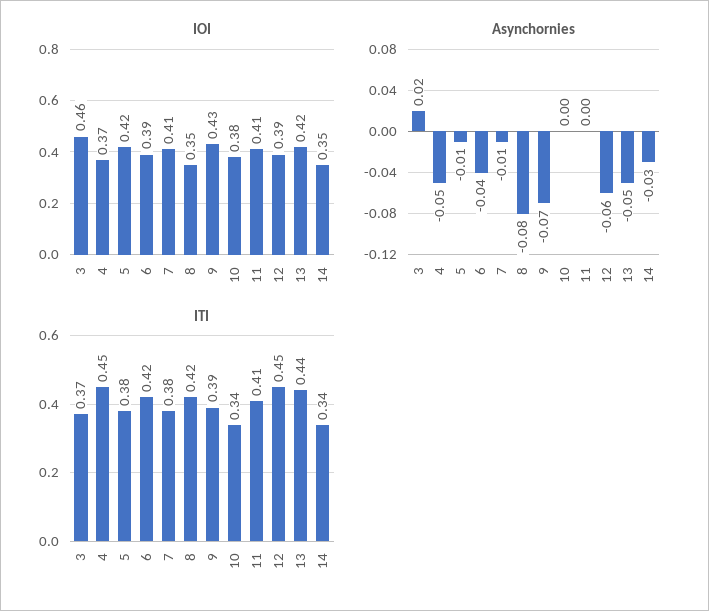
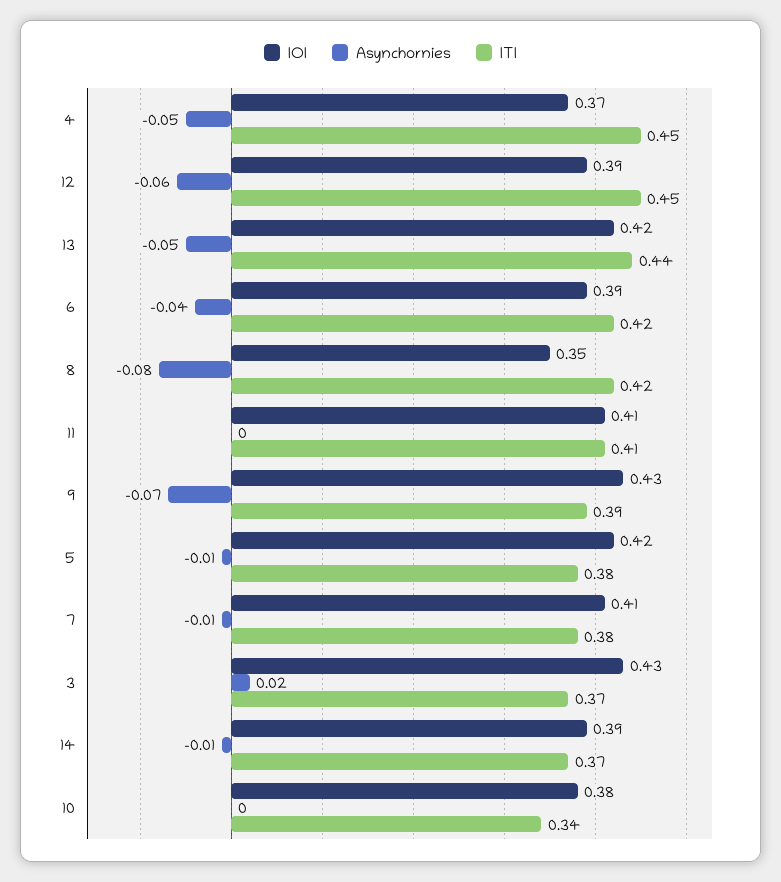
  {
    "IOI": {
-     "3": 0.46,
+     "3": 0.43,
      "4": 0.37,
      "5": 0.42,
      "6": 0.39,
      "7": 0.41,
      "8": 0.35,
      "9": 0.43,
      "10": 0.38,
      "11": 0.41,
      "12": 0.39,
      "13": 0.42,
-     "14": 0.35
+     "14": 0.39
    },
    "Asynchornies": {
      "3": 0.02,
      "4": -0.05,
      "5": -0.01,
      "6": -0.04,
      "7": -0.01,
      "8": -0.08,
      "9": -0.07,
      "10": 0,
      "11": 0,
      "12": -0.06,
      "13": -0.05,
-     "14": -0.03
+     "14": -0.01
    },
    "ITI": {
      "3": 0.37,
      "4": 0.45,
      "5": 0.38,
      "6": 0.42,
      "7": 0.38,
      "8": 0.42,
      "9": 0.39,
      "10": 0.34,
      "11": 0.41,
      "12": 0.45,
      "13": 0.44,
-     "14": 0.34
+     "14": 0.37
    }
  }

